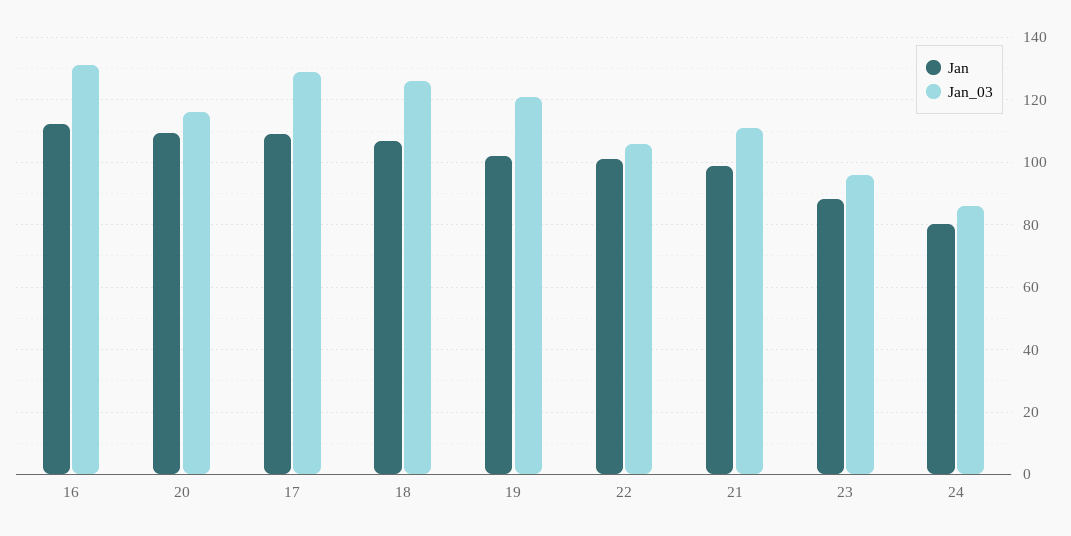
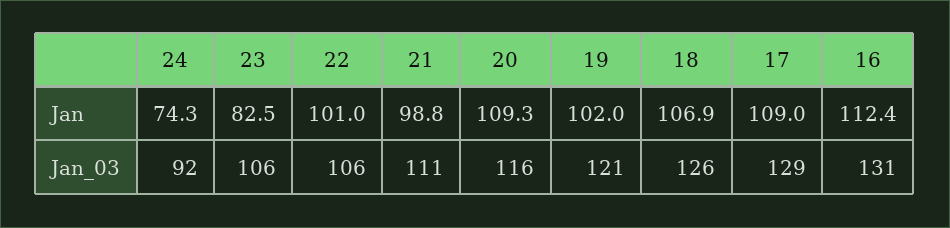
  {
    "Jan": {
      "16": 112.4,
      "20": 109.3,
      "17": 109,
      "18": 106.9,
      "19": 102,
      "22": 101,
      "21": 98.8,
-     "23": 88,
+     "23": 82.5,
-     "24": 80
+     "24": 74.3
    },
    "Jan_03": {
      "16": 131,
      "20": 116,
      "17": 129,
      "18": 126,
      "19": 121,
      "22": 106,
      "21": 111,
-     "23": 96,
+     "23": 106,
-     "24": 86
+     "24": 92
    }
  }

